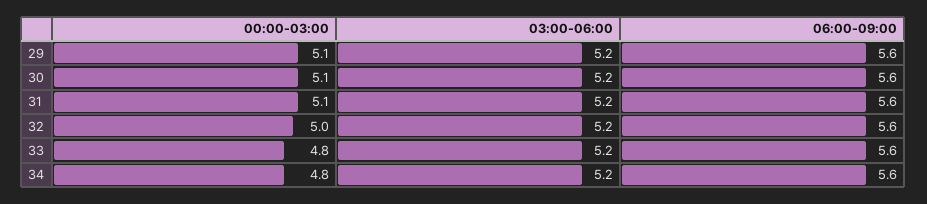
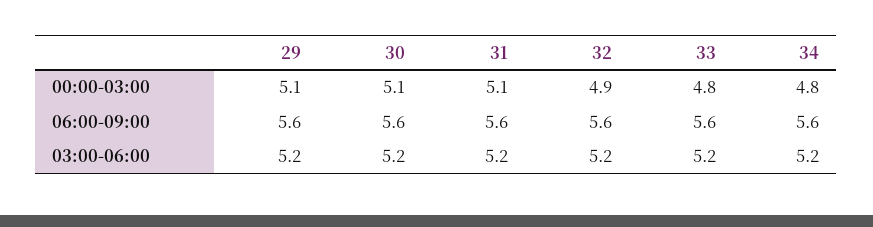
  {
    "00:00-03:00": {
      "29": 5.1,
      "30": 5.1,
      "31": 5.1,
-     "32": 5,
+     "32": 4.9,
      "33": 4.8,
      "34": 4.8
    },
    "03:00-06:00": {
      "29": 5.2,
      "30": 5.2,
      "31": 5.2,
      "32": 5.2,
      "33": 5.2,
      "34": 5.2
    },
    "06:00-09:00": {
      "29": 5.6,
      "30": 5.6,
      "31": 5.6,
      "32": 5.6,
      "33": 5.6,
      "34": 5.6
    }
  }

